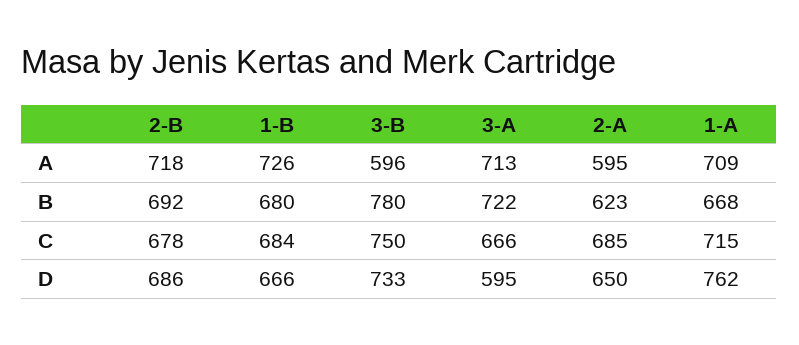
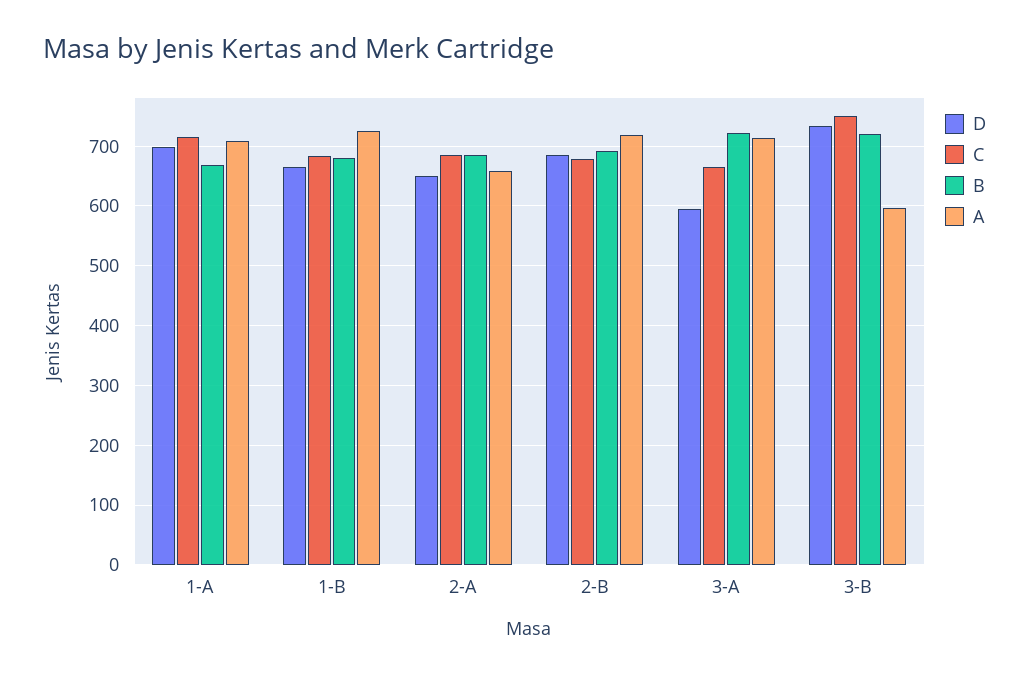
  {
    "A": {
      "2-B": 718,
      "1-B": 726,
      "3-B": 596,
      "3-A": 713,
-     "2-A": 595,
+     "2-A": 660,
      "1-A": 709
    },
    "B": {
      "2-B": 692,
      "1-B": 680,
-     "3-B": 780,
+     "3-B": 720,
      "3-A": 722,
-     "2-A": 623,
+     "2-A": 680,
      "1-A": 668
    },
    "C": {
      "2-B": 678,
      "1-B": 684,
      "3-B": 750,
      "3-A": 666,
      "2-A": 685,
      "1-A": 715
    },
    "D": {
      "2-B": 686,
      "1-B": 666,
      "3-B": 733,
      "3-A": 595,
      "2-A": 650,
-     "1-A": 762
+     "1-A": 700
    }
  }

